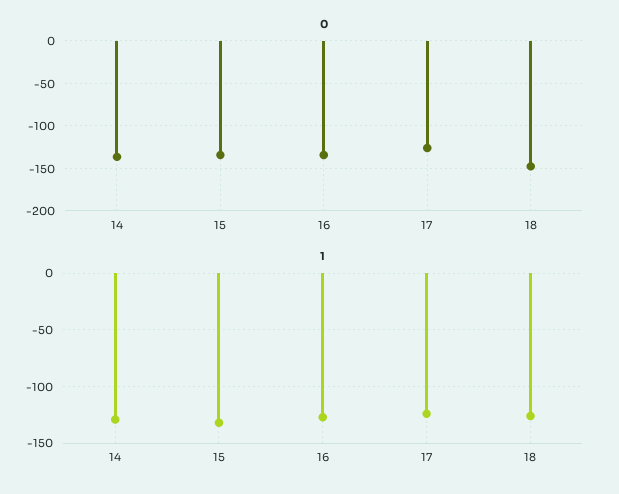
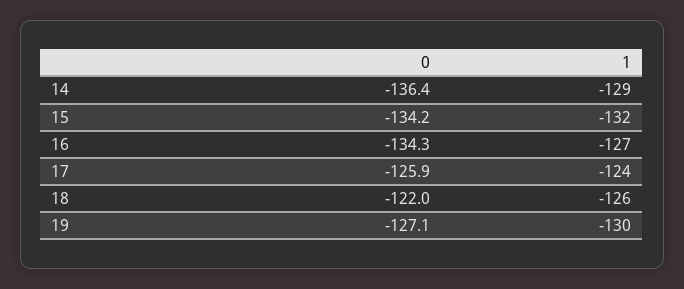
  {
    "0": {
      "14": -136.4,
      "15": -134.2,
      "16": -134.3,
      "17": -125.9,
-     "18": -150
+     "18": -122,
+     "19": -127.1
    },
    "1": {
      "14": -129,
      "15": -132,
      "16": -127,
      "17": -124,
-     "18": -126
+     "18": -126,
+     "19": -130
    }
  }

